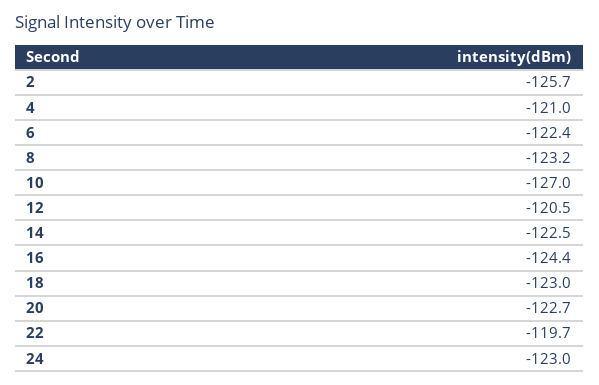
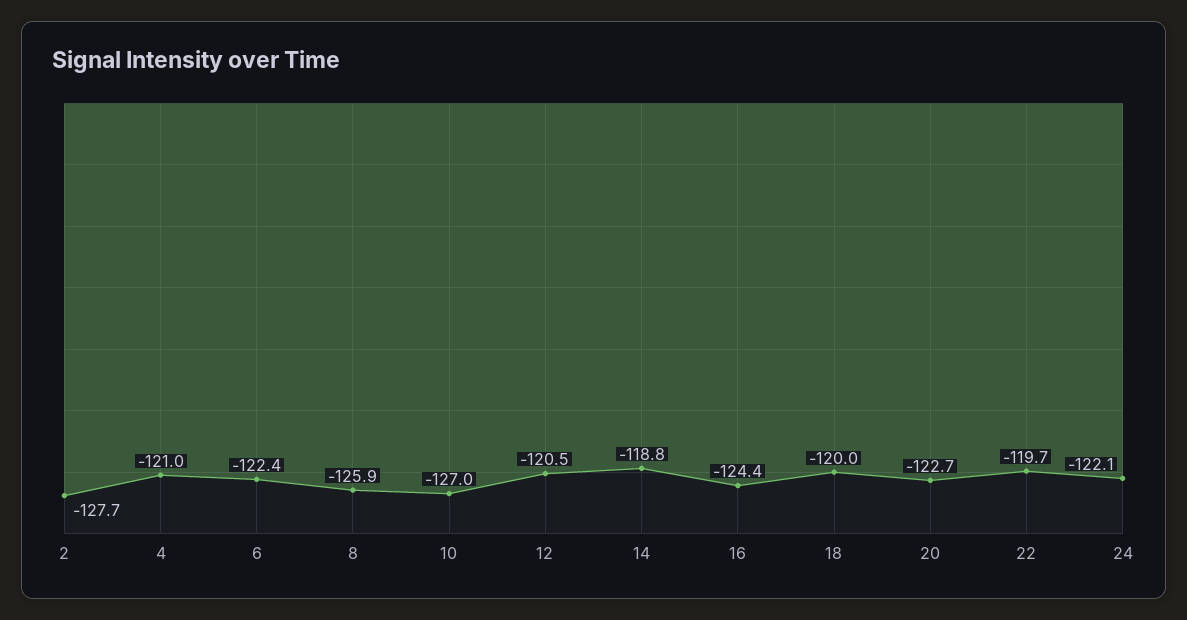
  {
-   "2": -125.7,
+   "2": -127.7,
    "4": -121,
    "6": -122.4,
-   "8": -123.2,
+   "8": -125.9,
    "10": -127,
    "12": -120.5,
-   "14": -122.5,
+   "14": -118.8,
    "16": -124.4,
-   "18": -123,
+   "18": -120,
    "20": -122.7,
    "22": -119.7,
-   "24": -123
+   "24": -122.1
  }

